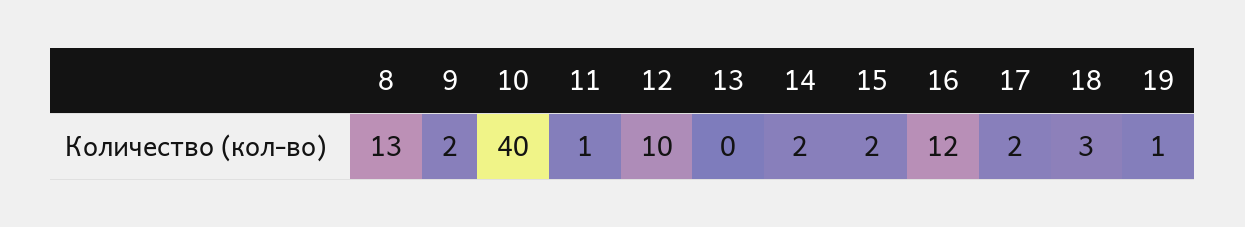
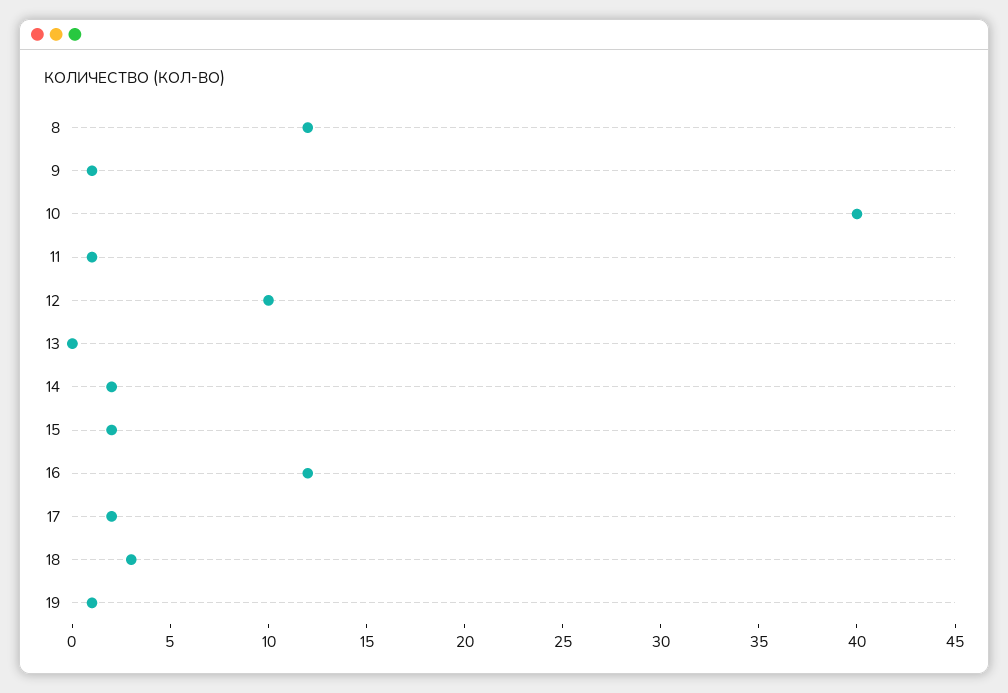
  {
-   "8": 13,
+   "8": 12,
-   "9": 2,
+   "9": 1,
    "10": 40,
    "11": 1,
    "12": 10,
    "13": 0,
    "14": 2,
    "15": 2,
    "16": 12,
    "17": 2,
    "18": 3,
    "19": 1
  }

